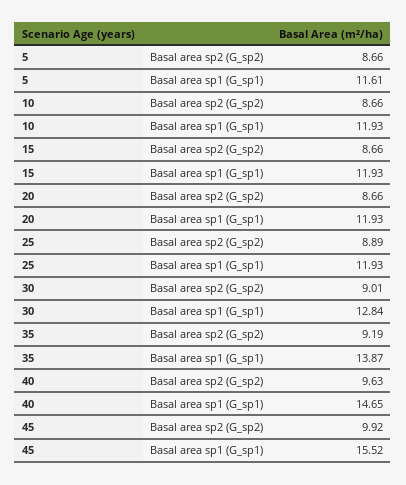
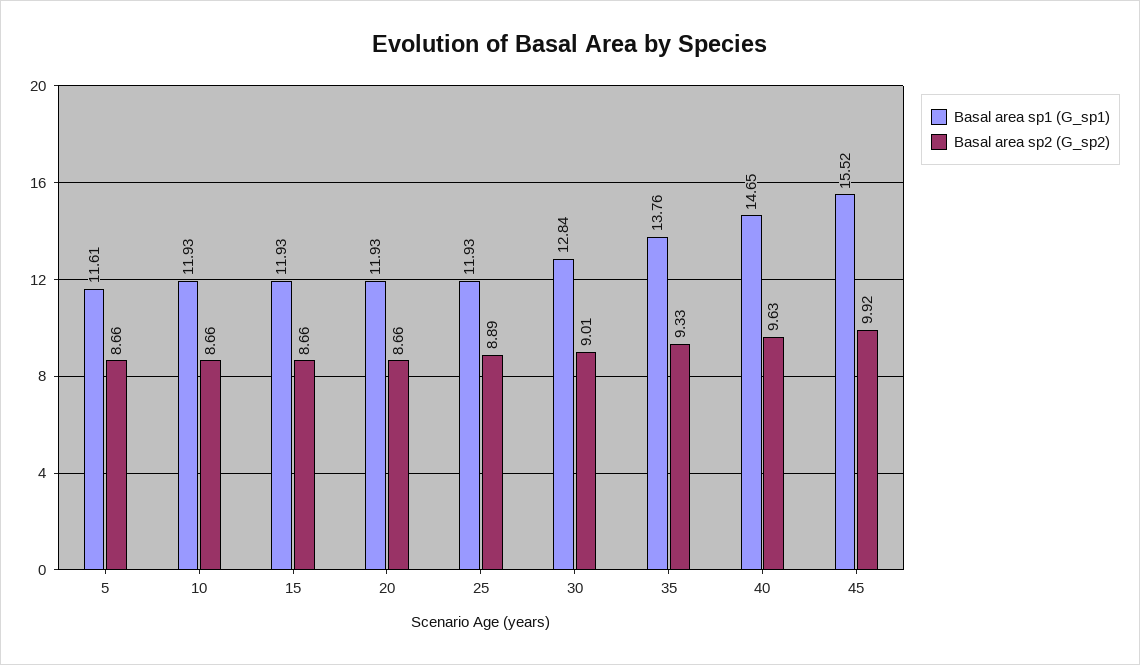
  {
    "Basal area sp2 (G_sp2)": {
      "5": 8.66,
      "10": 8.66,
      "15": 8.66,
      "20": 8.66,
      "25": 8.89,
      "30": 9.01,
-     "35": 9.19,
+     "35": 9.33,
      "40": 9.63,
      "45": 9.92
    },
    "Basal area sp1 (G_sp1)": {
      "5": 11.61,
      "10": 11.93,
      "15": 11.93,
      "20": 11.93,
      "25": 11.93,
      "30": 12.84,
-     "35": 13.87,
+     "35": 13.76,
      "40": 14.65,
      "45": 15.52
    }
  }

